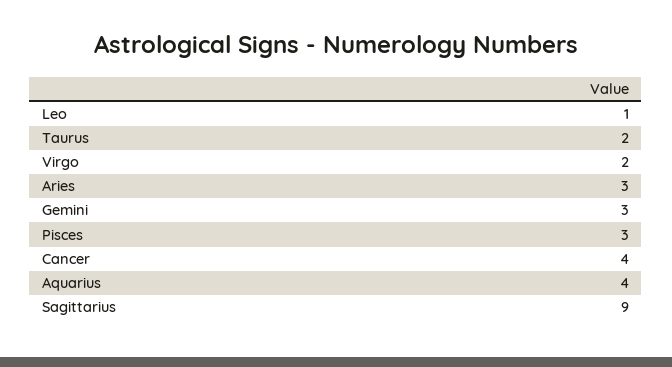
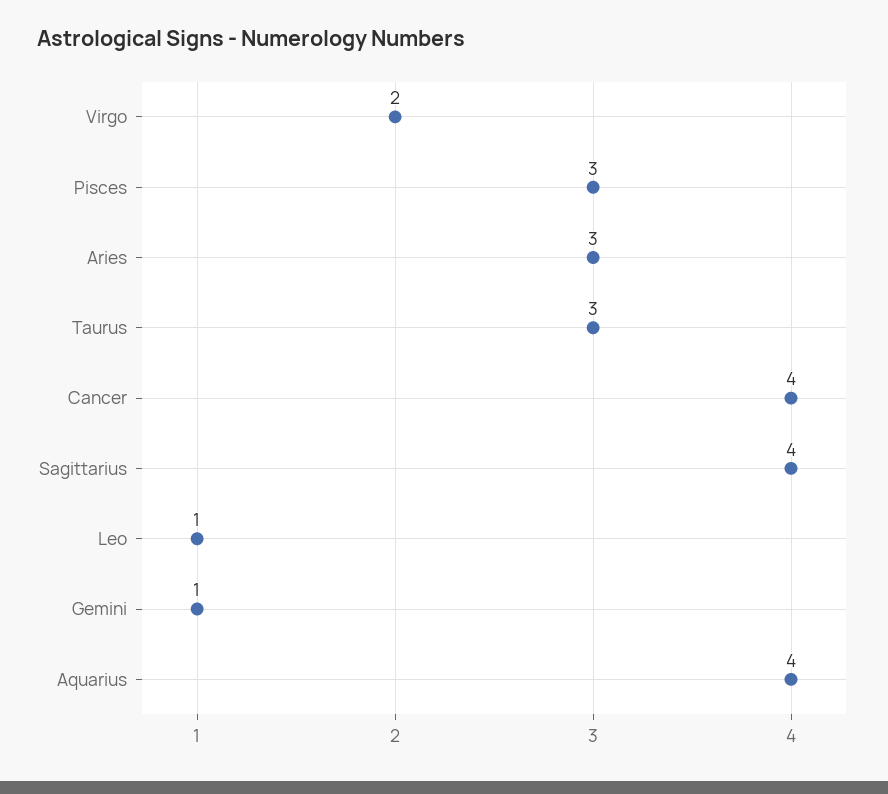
  {
    "Leo": 1,
-   "Taurus": 2,
+   "Taurus": 3,
    "Virgo": 2,
    "Aries": 3,
-   "Gemini": 3,
+   "Gemini": 1,
    "Pisces": 3,
    "Cancer": 4,
    "Aquarius": 4,
-   "Sagittarius": 9
+   "Sagittarius": 4
  }

